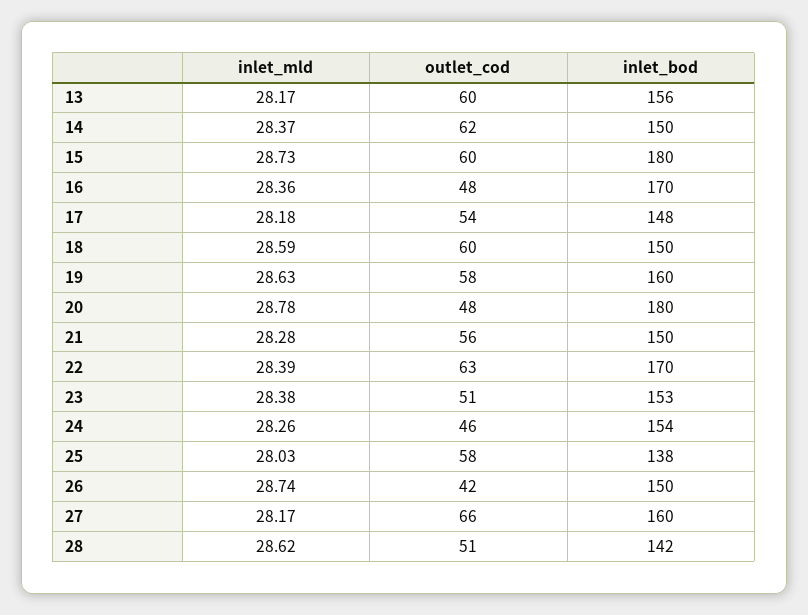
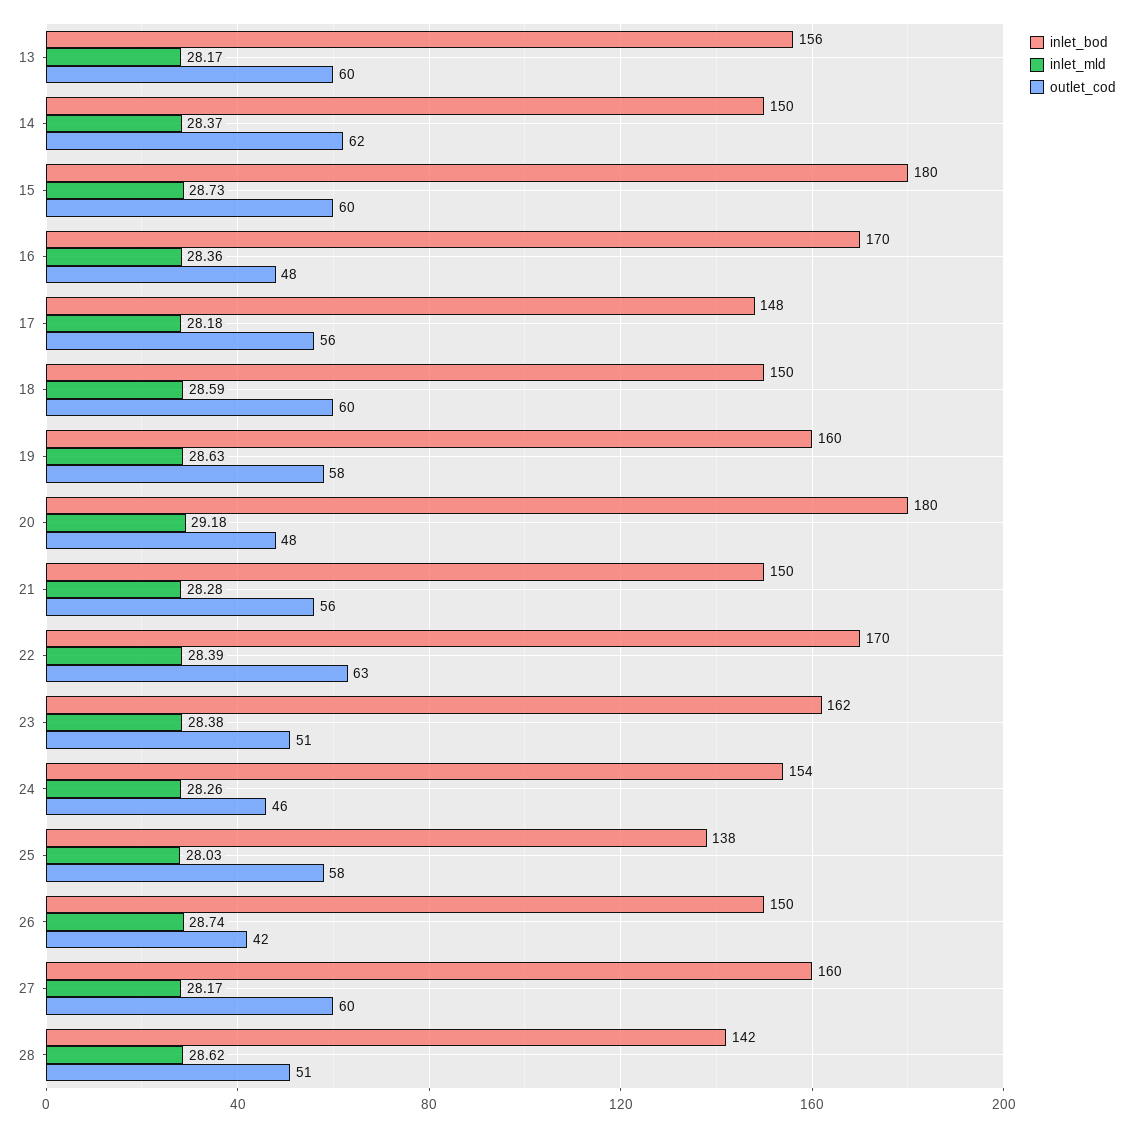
  {
    "inlet_mld": {
      "13": 28.17,
      "14": 28.37,
      "15": 28.73,
      "16": 28.36,
      "17": 28.18,
      "18": 28.59,
      "19": 28.63,
-     "20": 28.78,
+     "20": 29.18,
      "21": 28.28,
      "22": 28.39,
      "23": 28.38,
      "24": 28.26,
      "25": 28.03,
      "26": 28.74,
      "27": 28.17,
      "28": 28.62
    },
    "outlet_cod": {
      "13": 60,
      "14": 62,
      "15": 60,
      "16": 48,
-     "17": 54,
+     "17": 56,
      "18": 60,
      "19": 58,
      "20": 48,
      "21": 56,
      "22": 63,
      "23": 51,
      "24": 46,
      "25": 58,
      "26": 42,
-     "27": 66,
+     "27": 60,
      "28": 51
    },
    "inlet_bod": {
      "13": 156,
      "14": 150,
      "15": 180,
      "16": 170,
      "17": 148,
      "18": 150,
      "19": 160,
      "20": 180,
      "21": 150,
      "22": 170,
-     "23": 153,
+     "23": 162,
      "24": 154,
      "25": 138,
      "26": 150,
      "27": 160,
      "28": 142
    }
  }

